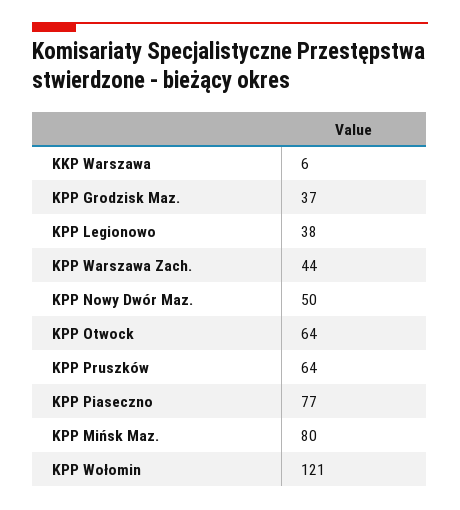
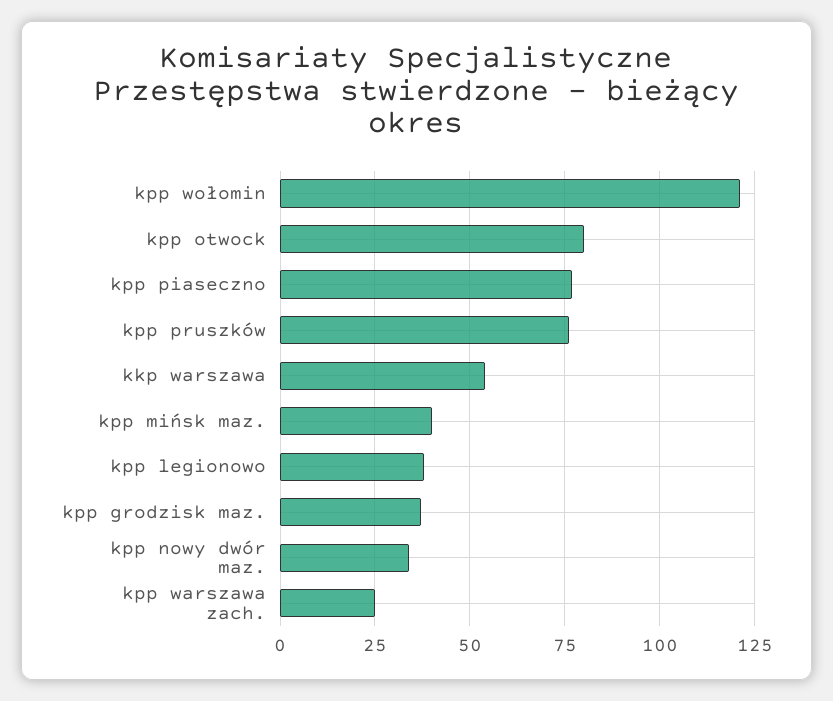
  {
-   "KKP Warszawa": 6,
+   "KKP Warszawa": 55,
    "KPP Grodzisk Maz.": 37,
    "KPP Legionowo": 38,
-   "KPP Warszawa Zach.": 44,
+   "KPP Warszawa Zach.": 25,
-   "KPP Nowy Dwór Maz.": 50,
+   "KPP Nowy Dwór Maz.": 35,
-   "KPP Otwock": 64,
+   "KPP Otwock": 80,
-   "KPP Pruszków": 64,
+   "KPP Pruszków": 75,
    "KPP Piaseczno": 77,
-   "KPP Mińsk Maz.": 80,
+   "KPP Mińsk Maz.": 40,
    "KPP Wołomin": 121
  }

